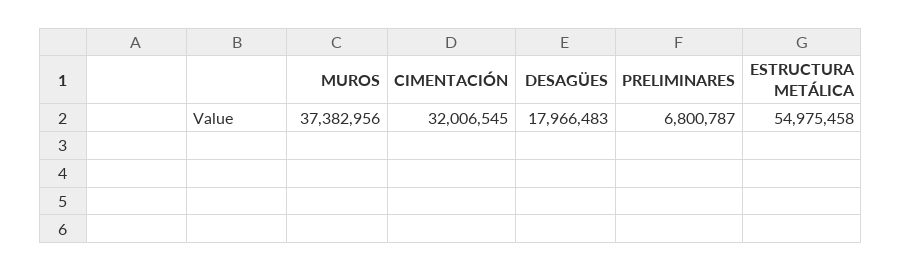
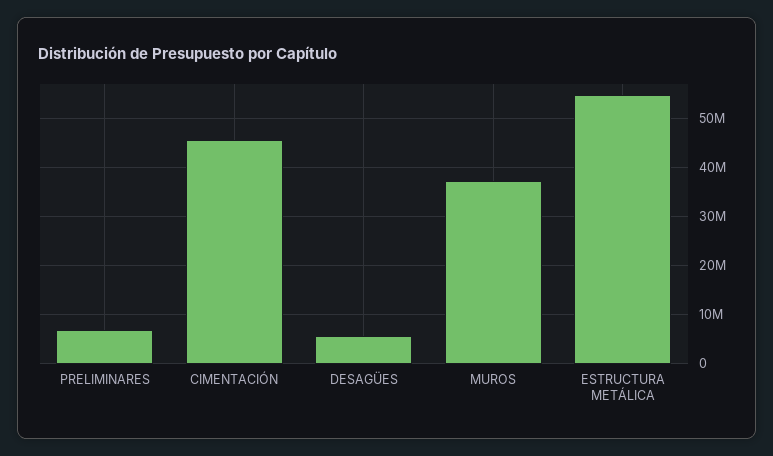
  {
    "MUROS": 37382956,
-   "CIMENTACIÓN": 32006545,
+   "CIMENTACIÓN": 46000000,
-   "DESAGÜES": 17966483,
+   "DESAGÜES": 6000000,
    "PRELIMINARES": 6800787,
    "ESTRUCTURA METÁLICA": 54975458
  }

